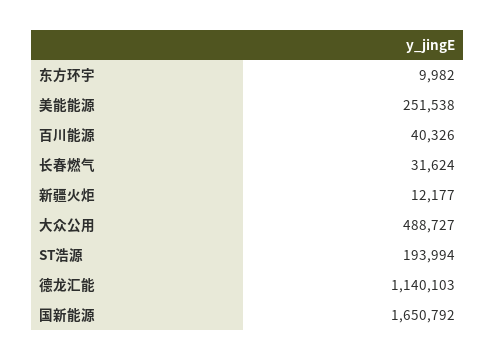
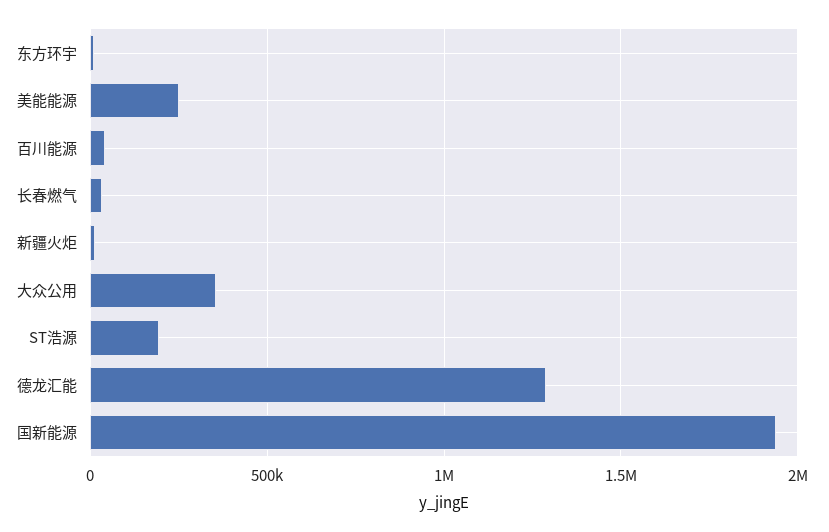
  {
    "东方环宇": 9982,
    "美能能源": 251538,
    "百川能源": 40326,
    "长春燃气": 31624,
    "新疆火炬": 12177,
-   "大众公用": 488727,
+   "大众公用": 350000,
    "ST浩源": 193994,
-   "德龙汇能": 1140103,
+   "德龙汇能": 1300000,
-   "国新能源": 1650792
+   "国新能源": 1950000
  }

